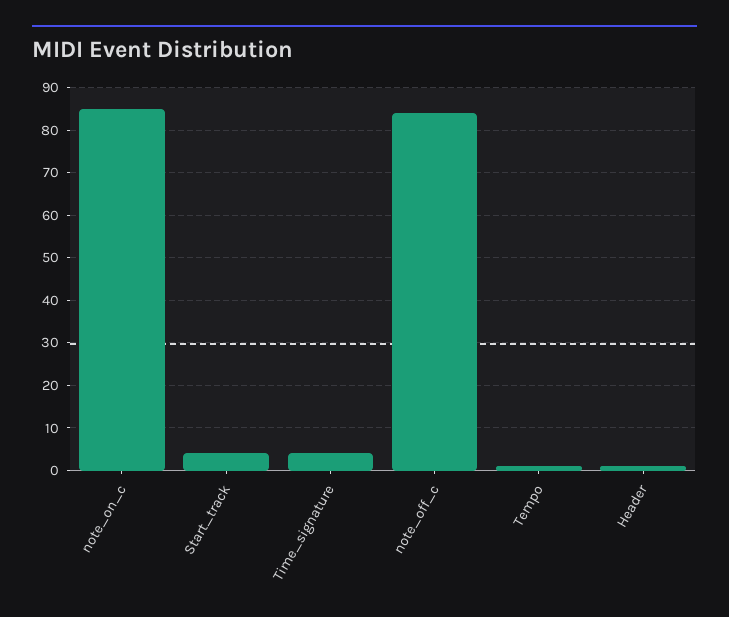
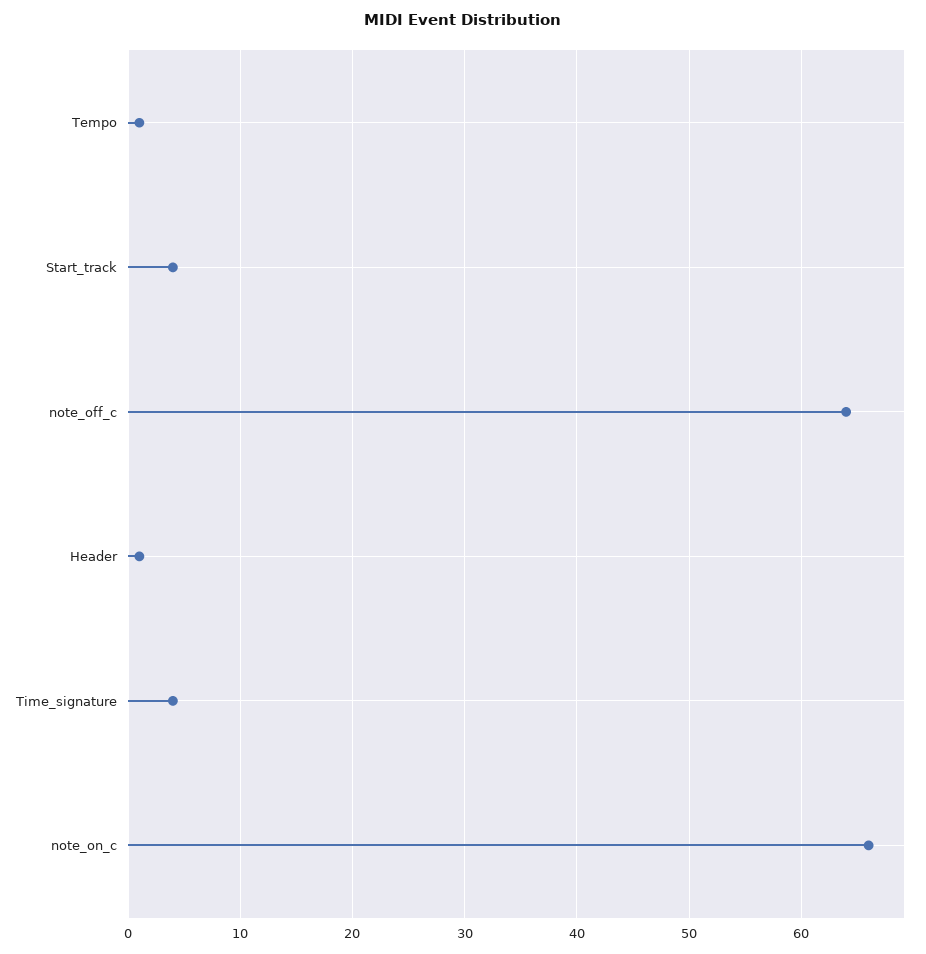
  {
-   "note_on_c": 85,
+   "note_on_c": 66,
    "Start_track": 4,
    "Time_signature": 4,
-   "note_off_c": 85,
+   "note_off_c": 64,
    "Tempo": 1,
    "Header": 1
  }

